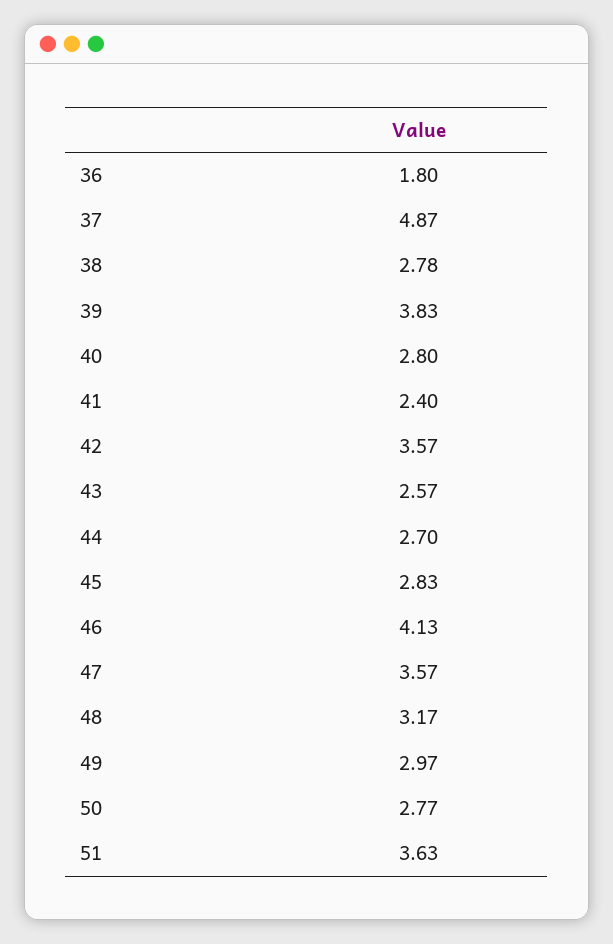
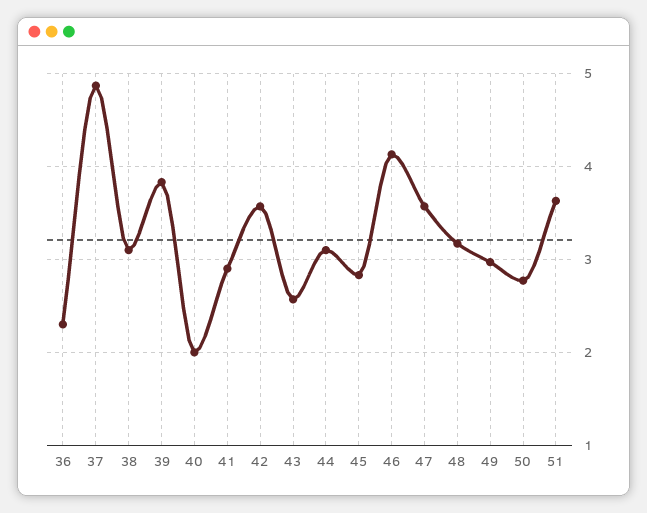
  {
-   "36": 1.8,
+   "36": 2.3,
    "37": 4.87,
-   "38": 2.78,
+   "38": 3.1,
    "39": 3.83,
-   "40": 2.8,
+   "40": 2,
-   "41": 2.4,
+   "41": 2.9,
    "42": 3.57,
    "43": 2.57,
-   "44": 2.7,
+   "44": 3.1,
    "45": 2.83,
    "46": 4.13,
    "47": 3.57,
    "48": 3.17,
    "49": 2.97,
    "50": 2.77,
    "51": 3.63
  }

